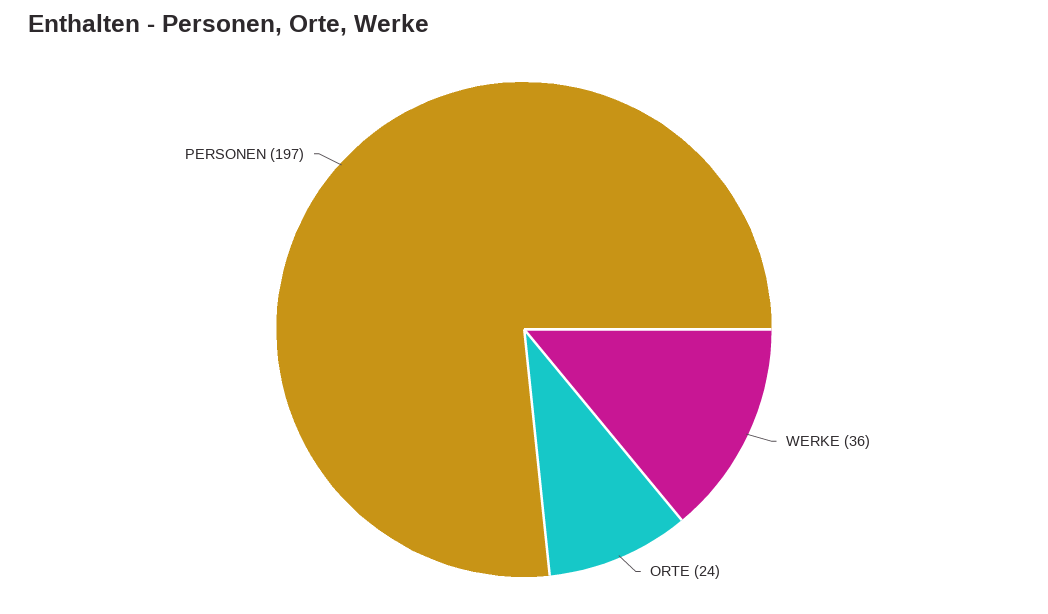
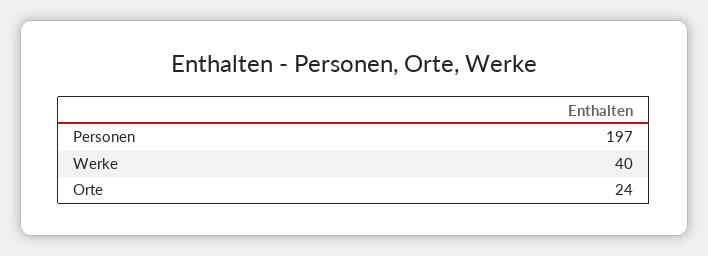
  {
-   "WERKE": 36,
+   "WERKE": 40,
    "ORTE": 24,
    "PERSONEN": 197
  }

